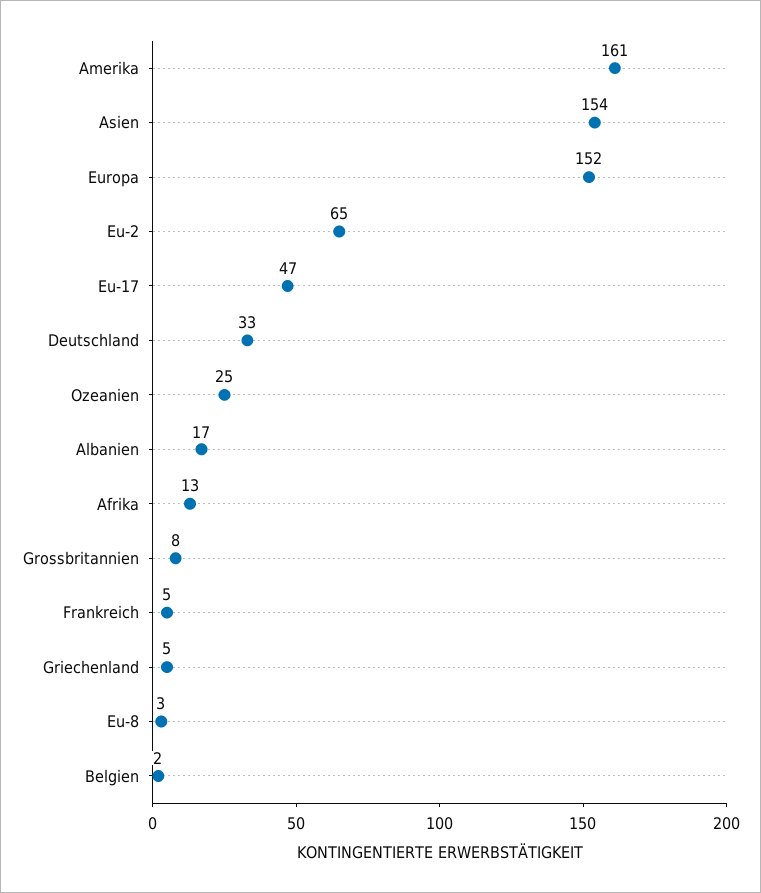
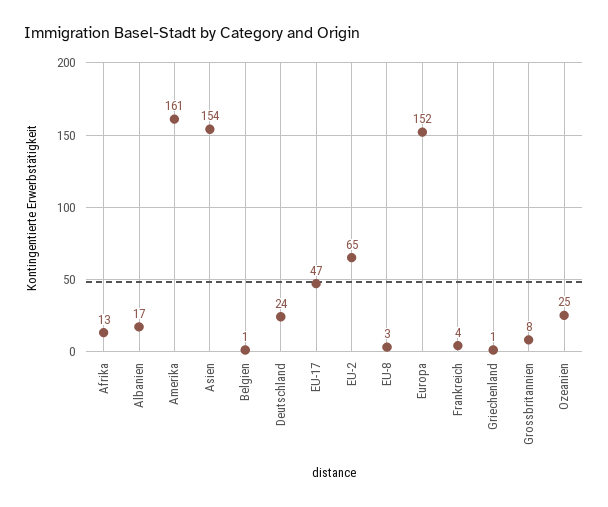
  {
    "Amerika": 161,
    "Asien": 154,
    "Europa": 152,
    "Eu-2": 65,
    "Eu-17": 47,
-   "Deutschland": 33,
+   "Deutschland": 24,
    "Ozeanien": 25,
    "Albanien": 17,
    "Afrika": 13,
    "Grossbritannien": 8,
-   "Frankreich": 5,
+   "Frankreich": 4,
-   "Griechenland": 5,
+   "Griechenland": 1,
    "Eu-8": 3,
-   "Belgien": 2
+   "Belgien": 1
  }

